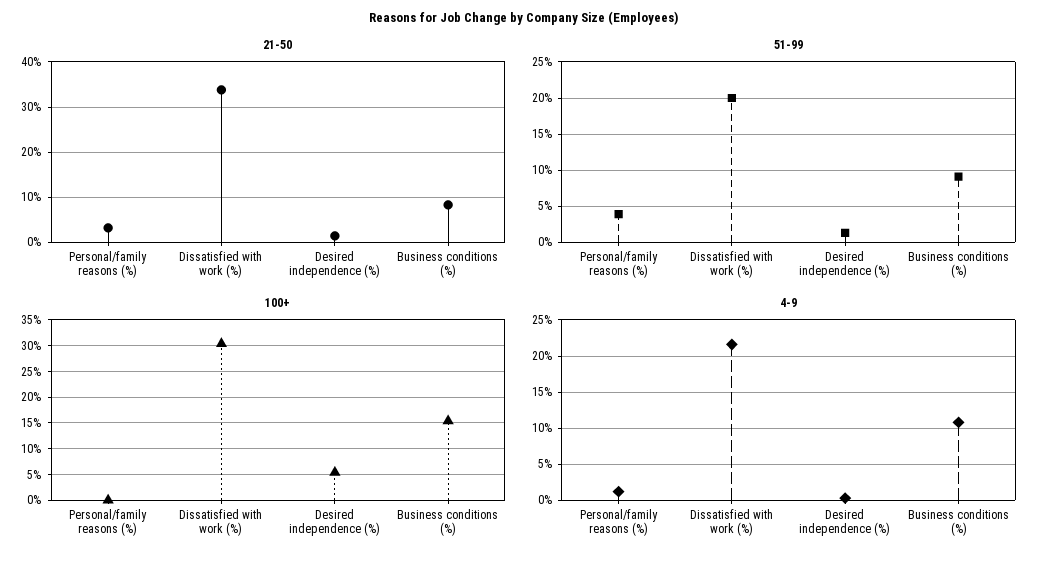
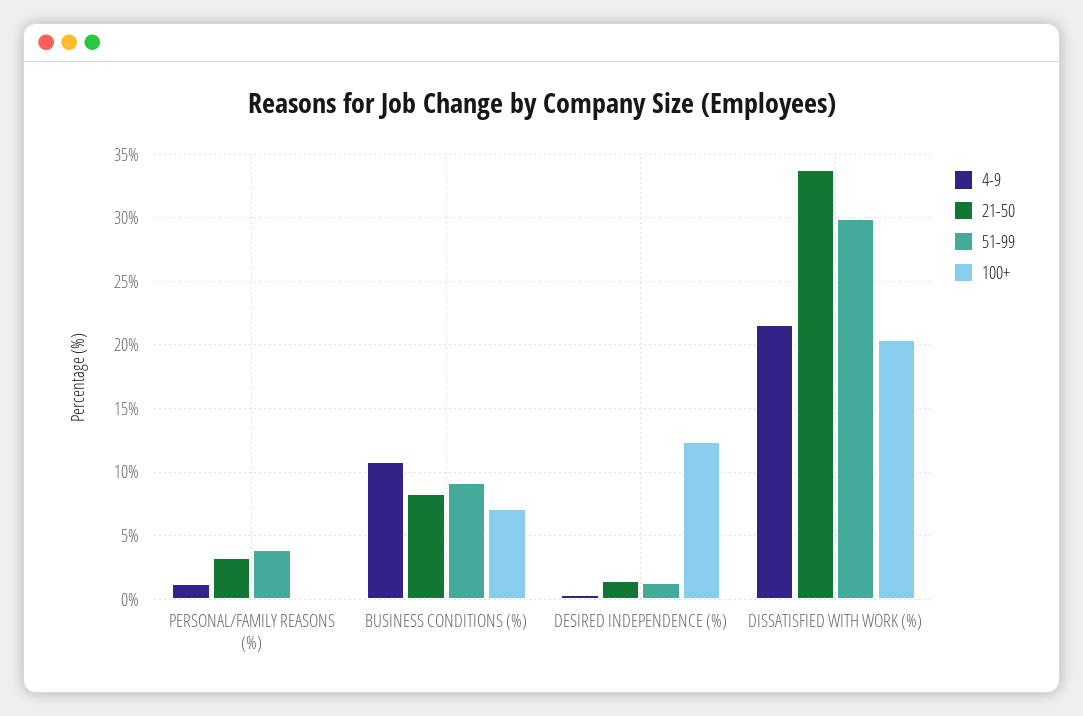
  {
    "21-50": {
      "Personal/family reasons (%)": 3,
      "Dissatisfied with work (%)": 34,
      "Desired independence (%)": 1.5,
      "Business conditions (%)": 8.5
    },
    "51-99": {
      "Personal/family reasons (%)": 4,
-     "Dissatisfied with work (%)": 20,
+     "Dissatisfied with work (%)": 30,
      "Desired independence (%)": 1.5,
      "Business conditions (%)": 9
    },
    "100+": {
      "Personal/family reasons (%)": 0,
-     "Dissatisfied with work (%)": 30,
+     "Dissatisfied with work (%)": 20.5,
-     "Desired independence (%)": 5,
+     "Desired independence (%)": 12.5,
-     "Business conditions (%)": 15
+     "Business conditions (%)": 7
    },
    "4-9": {
      "Personal/family reasons (%)": 1,
      "Dissatisfied with work (%)": 21.5,
      "Desired independence (%)": 0.5,
      "Business conditions (%)": 11
    }
  }

